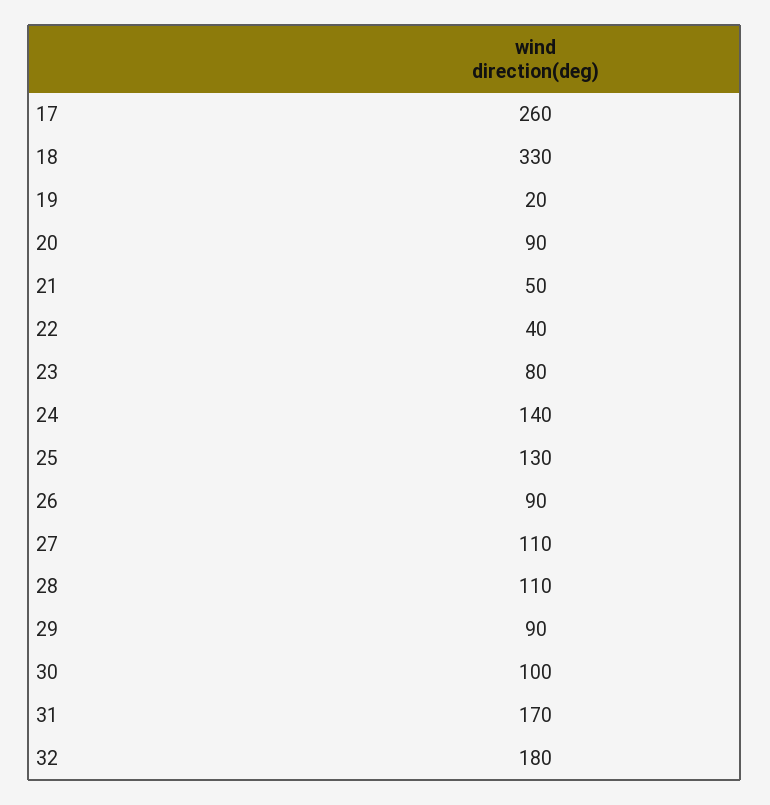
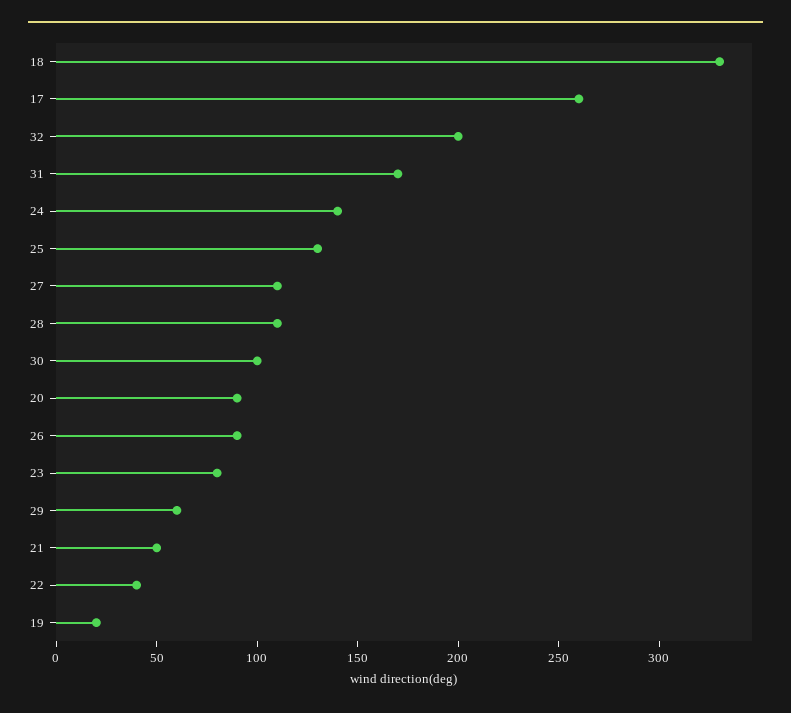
  {
    "17": 260,
    "18": 330,
    "19": 20,
    "20": 90,
    "21": 50,
    "22": 40,
    "23": 80,
    "24": 140,
    "25": 130,
    "26": 90,
    "27": 110,
    "28": 110,
-   "29": 90,
+   "29": 60,
    "30": 100,
    "31": 170,
-   "32": 180
+   "32": 200
  }

